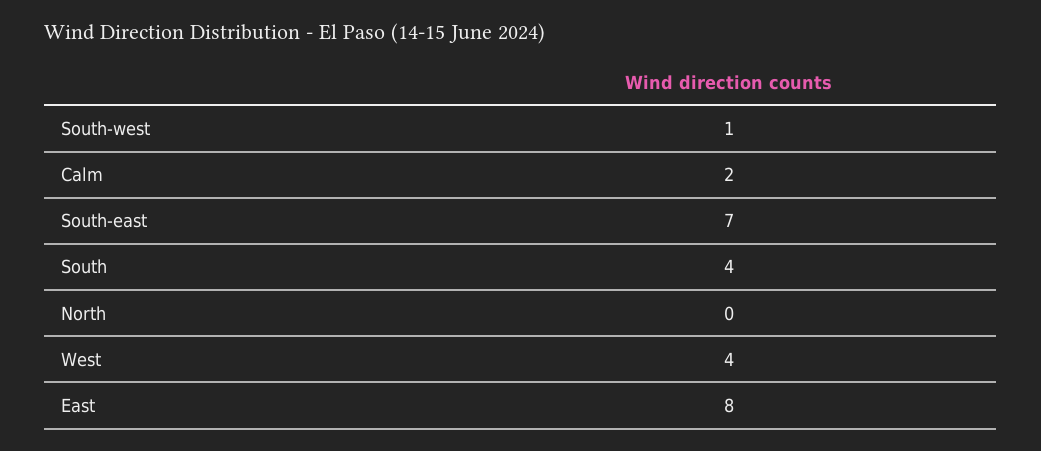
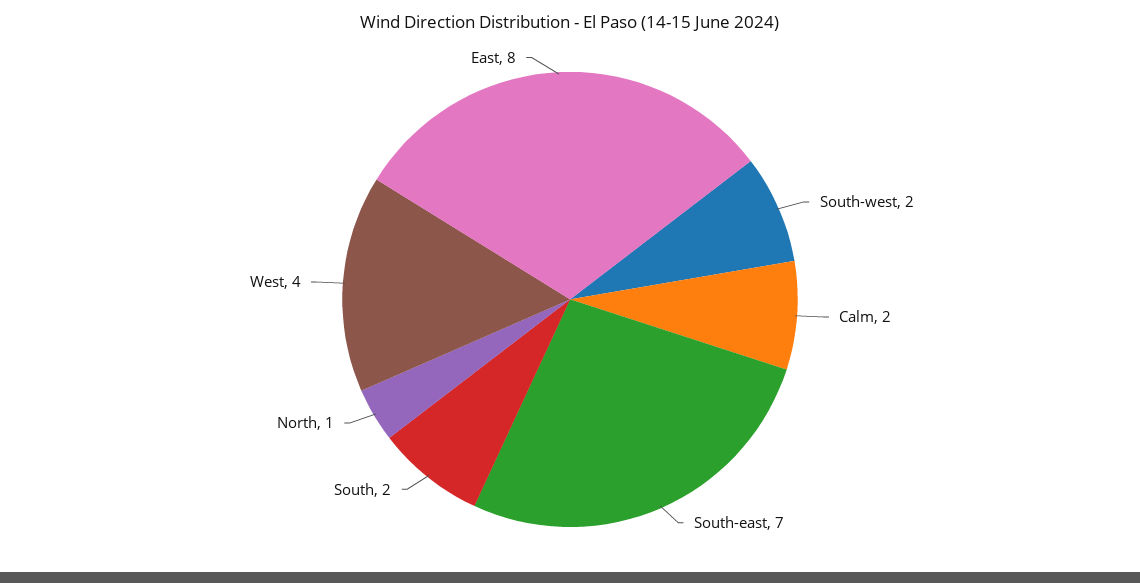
  {
-   "South-west": 1,
+   "South-west": 2,
    "Calm": 2,
    "South-east": 7,
-   "South": 4,
+   "South": 2,
-   "North": 0,
+   "North": 1,
    "West": 4,
    "East": 8
  }

